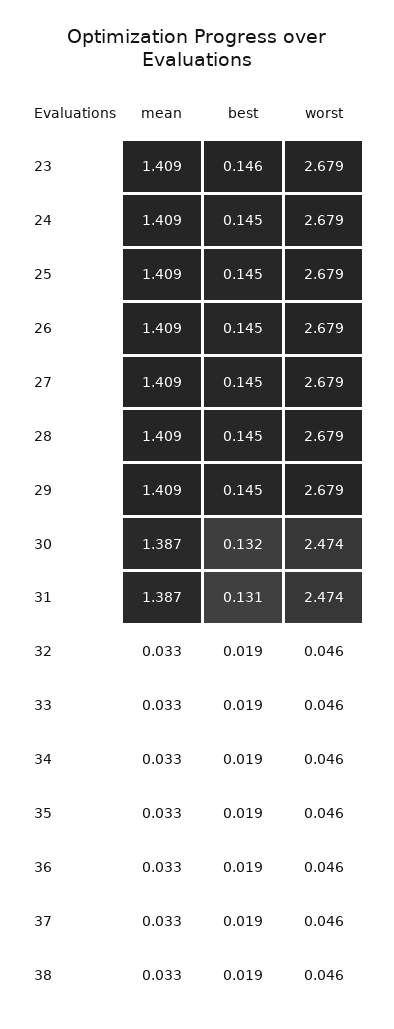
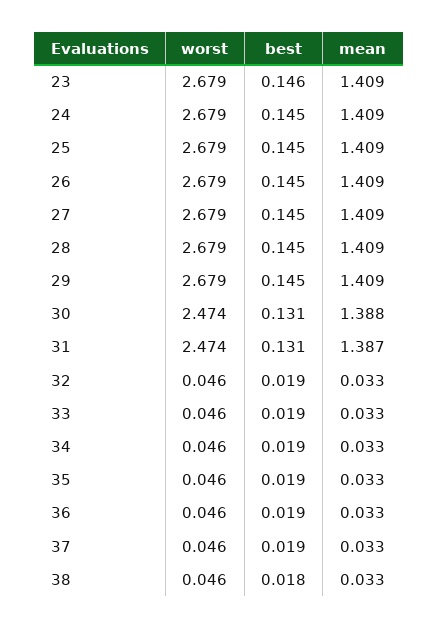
  {
    "mean": {
      "23": 1.409,
      "24": 1.409,
      "25": 1.409,
      "26": 1.409,
      "27": 1.409,
      "28": 1.409,
      "29": 1.409,
-     "30": 1.387,
+     "30": 1.388,
      "31": 1.387,
      "32": 0.033,
      "33": 0.033,
      "34": 0.033,
      "35": 0.033,
      "36": 0.033,
      "37": 0.033,
      "38": 0.033
    },
    "best": {
      "23": 0.146,
      "24": 0.145,
      "25": 0.145,
      "26": 0.145,
      "27": 0.145,
      "28": 0.145,
      "29": 0.145,
-     "30": 0.132,
+     "30": 0.131,
      "31": 0.131,
      "32": 0.019,
      "33": 0.019,
      "34": 0.019,
      "35": 0.019,
      "36": 0.019,
      "37": 0.019,
-     "38": 0.019
+     "38": 0.018
    },
    "worst": {
      "23": 2.679,
      "24": 2.679,
      "25": 2.679,
      "26": 2.679,
      "27": 2.679,
      "28": 2.679,
      "29": 2.679,
      "30": 2.474,
      "31": 2.474,
      "32": 0.046,
      "33": 0.046,
      "34": 0.046,
      "35": 0.046,
      "36": 0.046,
      "37": 0.046,
      "38": 0.046
    }
  }

